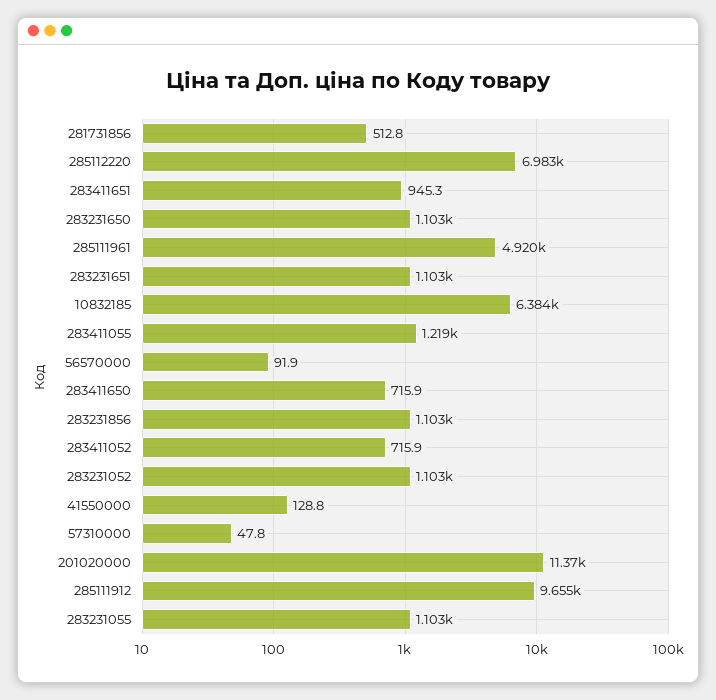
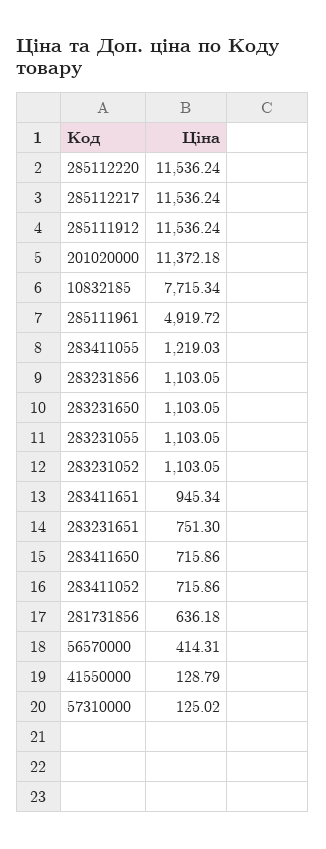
  {
-   "281731856": 512.8,
+   "281731856": 636.18,
-   "285112220": 6983,
+   "285112220": 11536.24,
    "283411651": 945.34,
    "283231650": 1103.05,
    "285111961": 4919.72,
-   "283231651": 1103,
+   "283231651": 751.3,
-   "10832185": 6384,
+   "10832185": 7715.34,
    "283411055": 1219.03,
-   "56570000": 91.9,
+   "56570000": 414.31,
    "283411650": 715.86,
    "283231856": 1103.05,
    "283411052": 715.86,
    "283231052": 1103.05,
    "41550000": 128.79,
-   "57310000": 47.8,
+   "57310000": 125.02,
    "201020000": 11372.18,
-   "285111912": 9655,
+   "285111912": 11536.24,
-   "283231055": 1103.05
+   "283231055": 1103.05,
+   "285112217": 11536.24
  }

